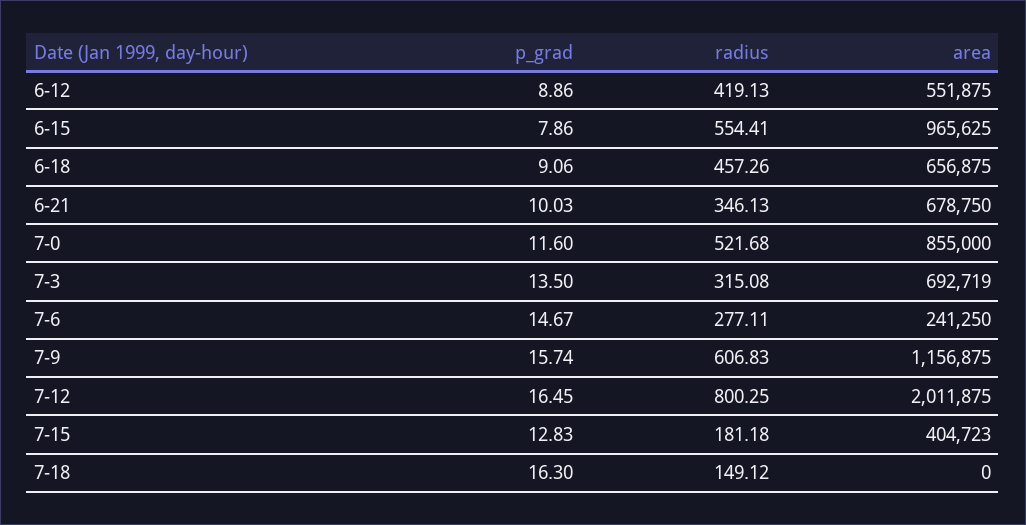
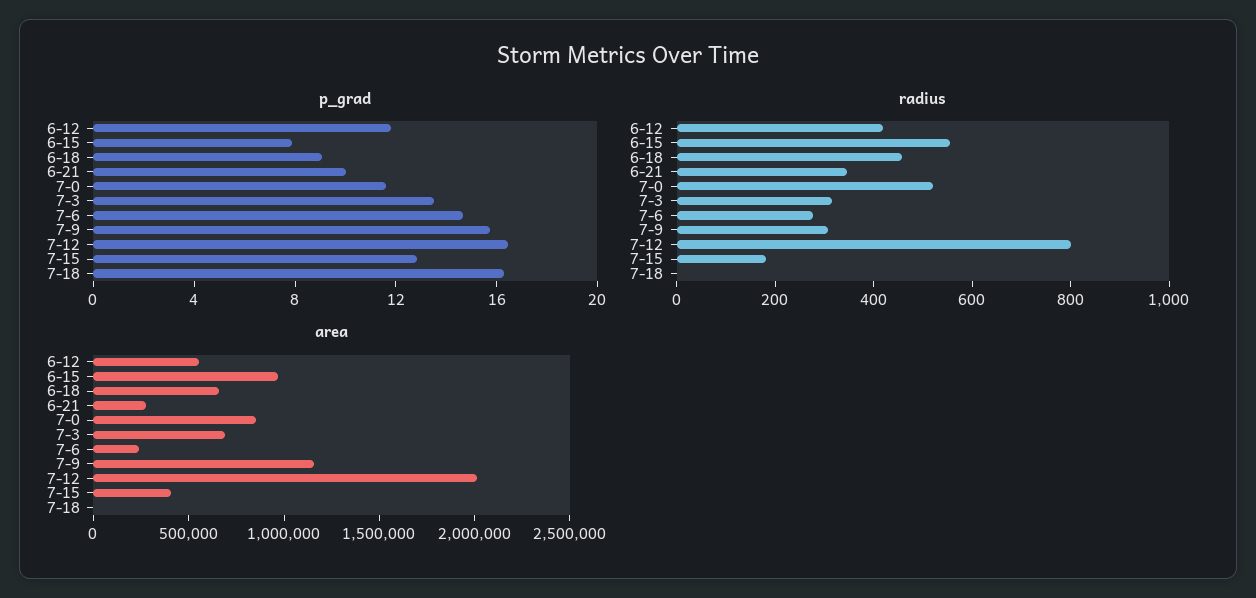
  {
    "p_grad": {
-     "6-12": 8.86,
+     "6-12": 12,
      "6-15": 7.86,
      "6-18": 9.06,
      "6-21": 10.03,
      "7-0": 11.6,
      "7-3": 13.5,
      "7-6": 14.67,
      "7-9": 15.74,
      "7-12": 16.45,
      "7-15": 12.83,
      "7-18": 16.3
    },
    "radius": {
      "6-12": 419.13,
      "6-15": 554.41,
      "6-18": 457.26,
      "6-21": 346.13,
      "7-0": 521.68,
      "7-3": 315.08,
      "7-6": 277.11,
-     "7-9": 606.83,
+     "7-9": 300,
      "7-12": 800.25,
      "7-15": 181.18,
-     "7-18": 149.12
+     "7-18": 0
    },
    "area": {
      "6-12": 551875,
      "6-15": 965625,
      "6-18": 656875,
-     "6-21": 678750,
+     "6-21": 300000,
      "7-0": 855000,
      "7-3": 692719,
      "7-6": 241250,
      "7-9": 1156875,
      "7-12": 2011875,
      "7-15": 404723,
      "7-18": 0
    }
  }

